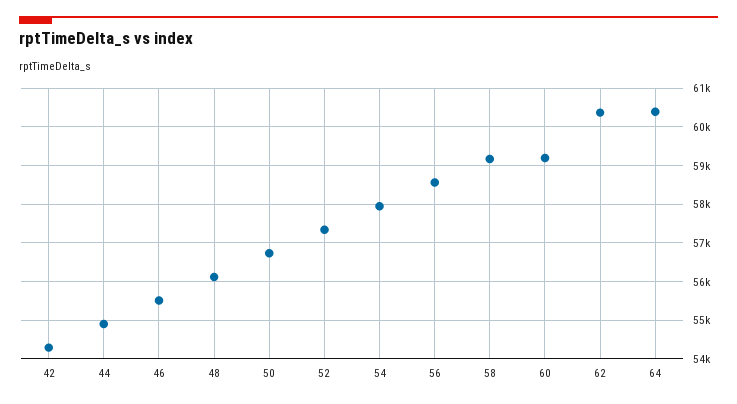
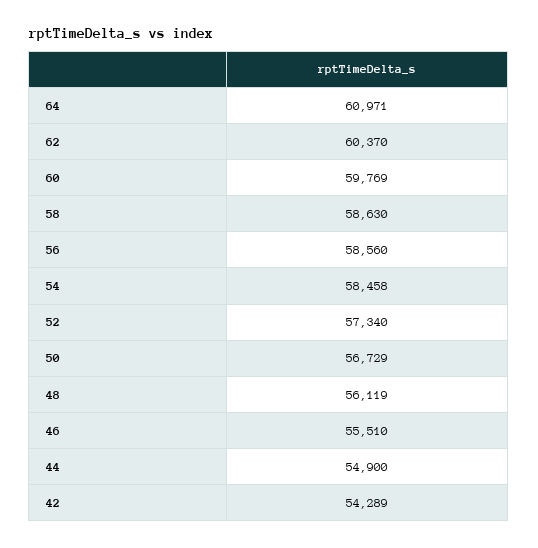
  {
    "42": 54289,
    "44": 54900,
    "46": 55510,
    "48": 56119,
    "50": 56729,
    "52": 57340,
-   "54": 58000,
+   "54": 58458,
    "56": 58560,
-   "58": 59200,
+   "58": 58630,
-   "60": 59200,
+   "60": 59769,
    "62": 60370,
-   "64": 60400
+   "64": 60971
  }

